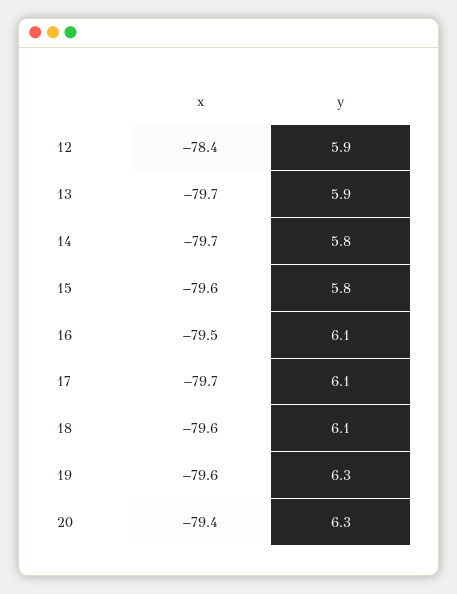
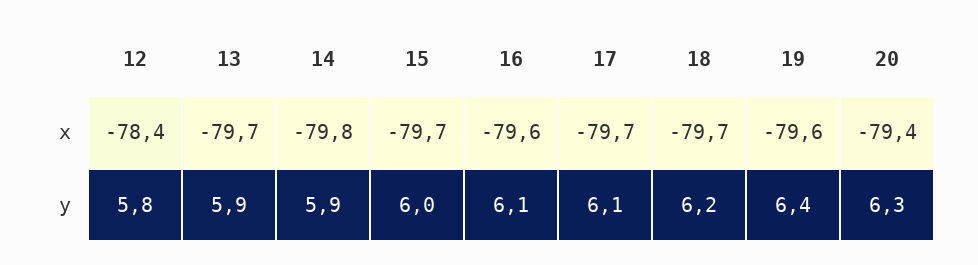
  {
    "x": {
      "12": -78.4,
      "13": -79.7,
-     "14": -79.7,
+     "14": -79.8,
-     "15": -79.6,
+     "15": -79.7,
-     "16": -79.5,
+     "16": -79.6,
      "17": -79.7,
-     "18": -79.6,
+     "18": -79.7,
      "19": -79.6,
      "20": -79.4
    },
    "y": {
-     "12": 5.9,
+     "12": 5.8,
      "13": 5.9,
-     "14": 5.8,
+     "14": 5.9,
-     "15": 5.8,
+     "15": 6,
      "16": 6.1,
      "17": 6.1,
-     "18": 6.1,
+     "18": 6.2,
-     "19": 6.3,
+     "19": 6.4,
      "20": 6.3
    }
  }

